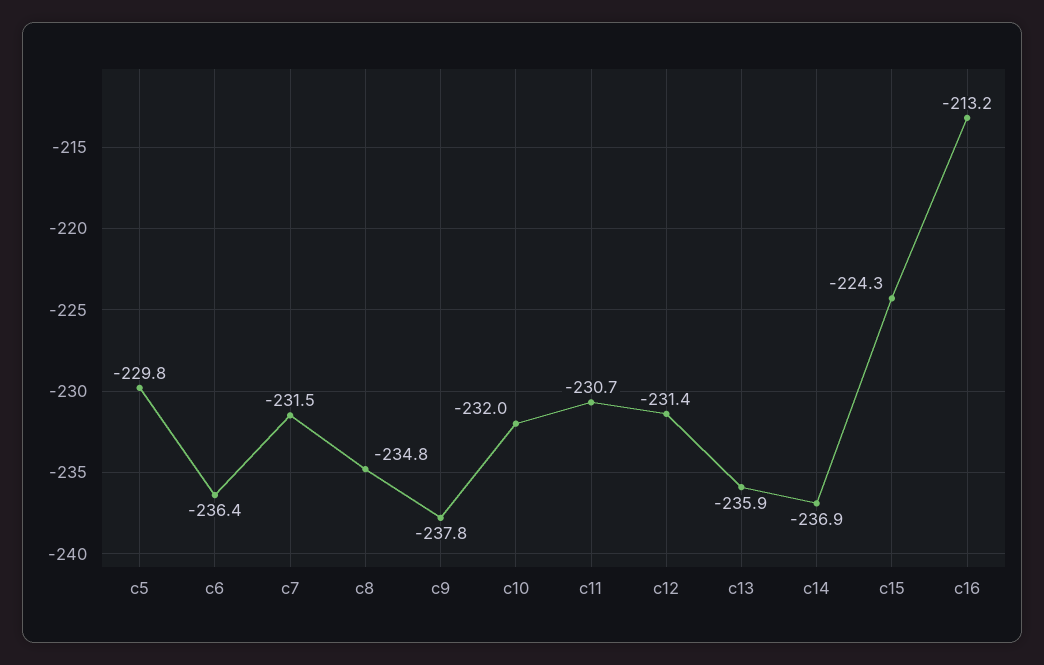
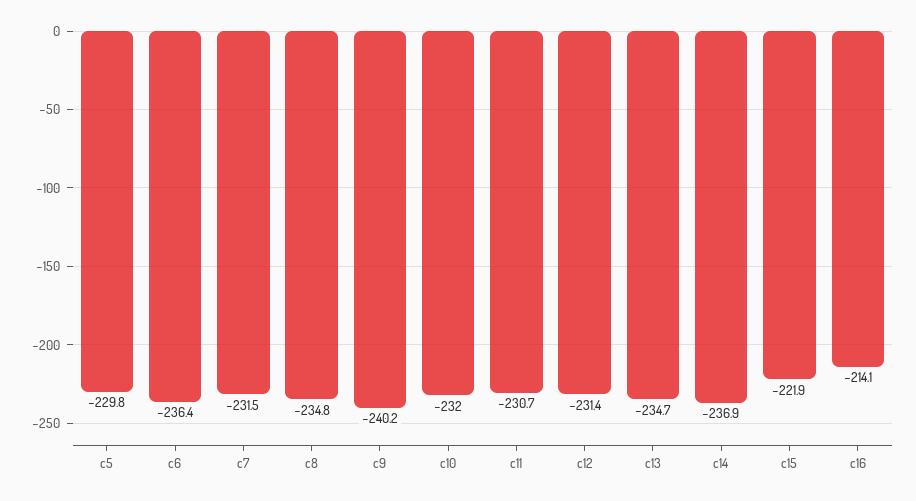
  {
    "c5": -229.8,
    "c6": -236.4,
    "c7": -231.5,
    "c8": -234.8,
-   "c9": -237.8,
+   "c9": -240.2,
    "c10": -232,
    "c11": -230.7,
    "c12": -231.4,
-   "c13": -235.9,
+   "c13": -234.7,
    "c14": -236.9,
-   "c15": -224.3,
+   "c15": -221.9,
-   "c16": -213.2
+   "c16": -214.1
  }

